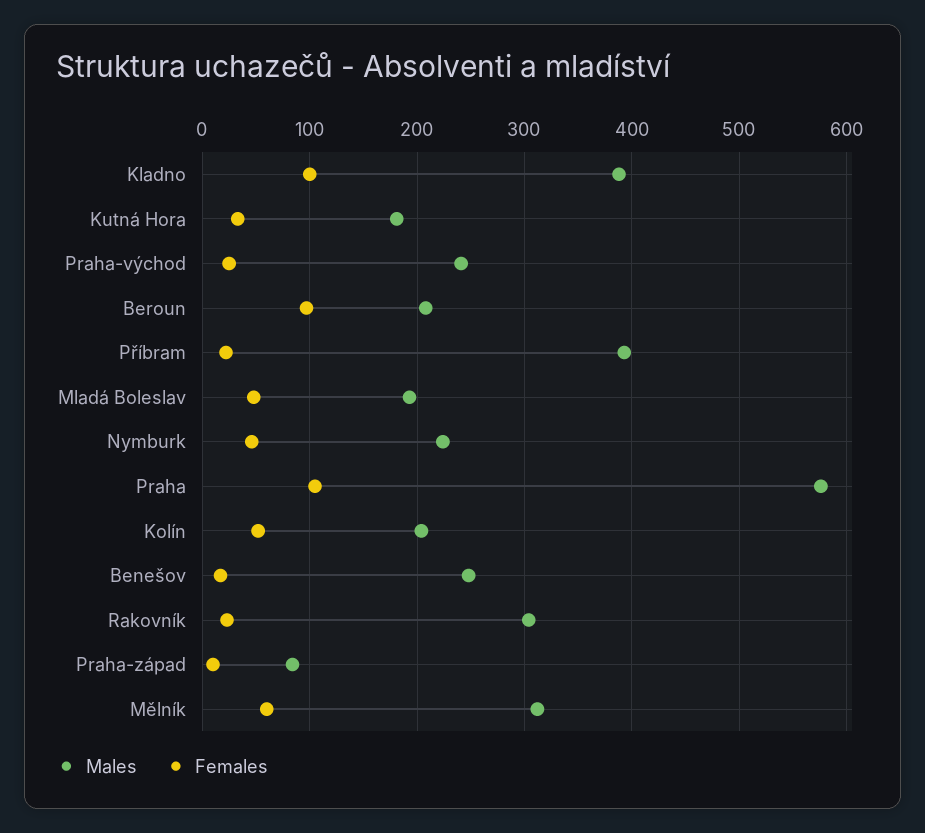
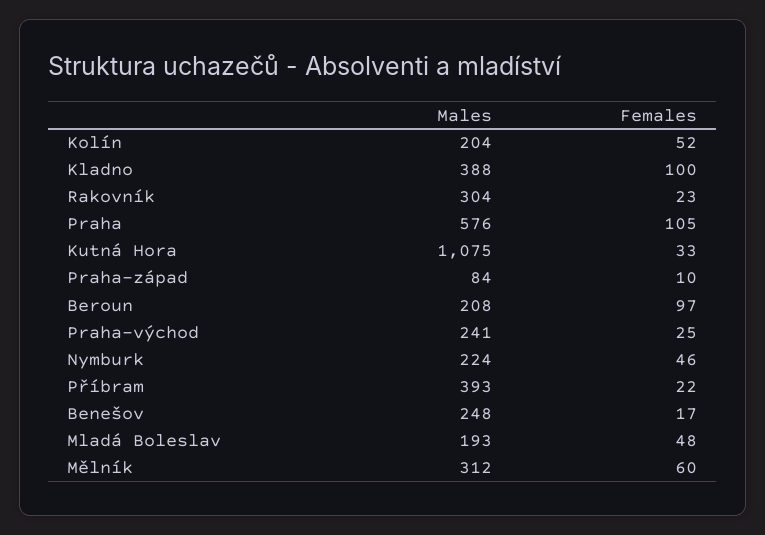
  {
    "Males": {
      "Kladno": 388,
-     "Kutná Hora": 180,
+     "Kutná Hora": 1075,
      "Praha-východ": 241,
      "Beroun": 208,
      "Příbram": 393,
      "Mladá Boleslav": 193,
      "Nymburk": 224,
      "Praha": 576,
      "Kolín": 204,
      "Benešov": 248,
      "Rakovník": 304,
      "Praha-západ": 84,
      "Mělník": 312
    },
    "Females": {
      "Kladno": 100,
      "Kutná Hora": 33,
      "Praha-východ": 25,
      "Beroun": 97,
      "Příbram": 22,
      "Mladá Boleslav": 48,
      "Nymburk": 46,
      "Praha": 105,
      "Kolín": 52,
      "Benešov": 17,
      "Rakovník": 23,
      "Praha-západ": 10,
      "Mělník": 60
    }
  }

